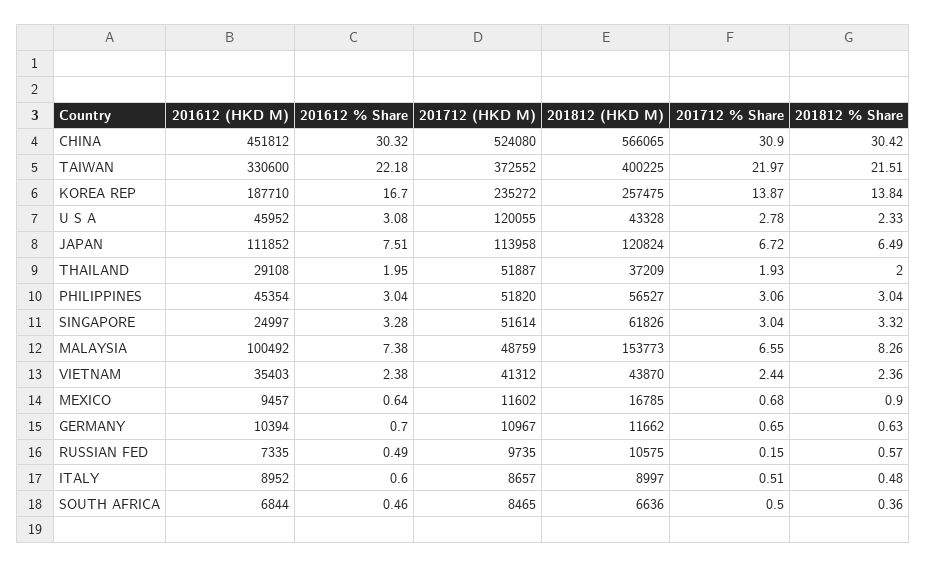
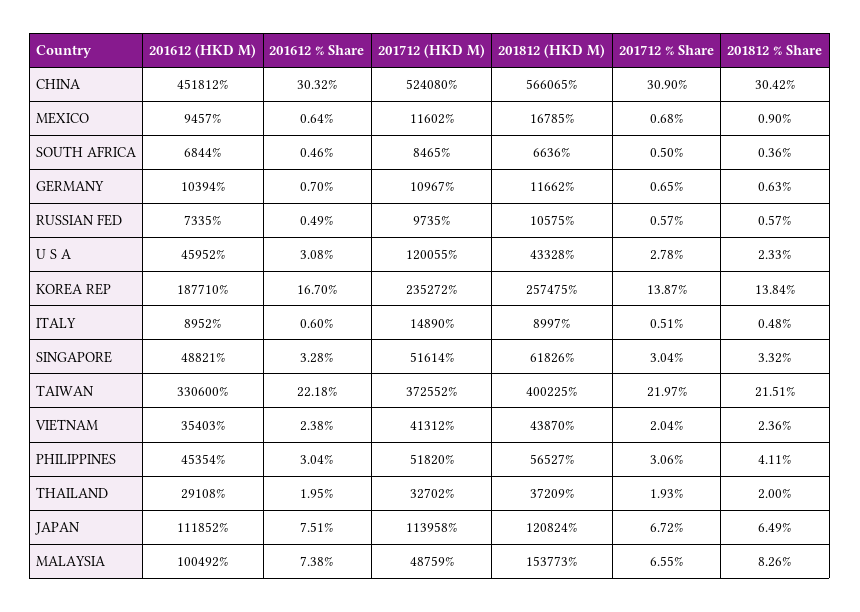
  {
    "201612 (HKD M)": {
      "CHINA": 451812,
      "TAIWAN": 330600,
      "KOREA REP": 187710,
      "U S A": 45952,
      "JAPAN": 111852,
      "THAILAND": 29108,
      "PHILIPPINES": 45354,
-     "SINGAPORE": 24997,
+     "SINGAPORE": 48821,
      "MALAYSIA": 100492,
      "VIETNAM": 35403,
      "MEXICO": 9457,
      "GERMANY": 10394,
      "RUSSIAN FED": 7335,
      "ITALY": 8952,
      "SOUTH AFRICA": 6844
    },
    "201612 % Share": {
      "CHINA": 30.32,
      "TAIWAN": 22.18,
      "KOREA REP": 16.7,
      "U S A": 3.08,
      "JAPAN": 7.51,
      "THAILAND": 1.95,
      "PHILIPPINES": 3.04,
      "SINGAPORE": 3.28,
      "MALAYSIA": 7.38,
      "VIETNAM": 2.38,
      "MEXICO": 0.64,
      "GERMANY": 0.7,
      "RUSSIAN FED": 0.49,
      "ITALY": 0.6,
      "SOUTH AFRICA": 0.46
    },
    "201712 (HKD M)": {
      "CHINA": 524080,
      "TAIWAN": 372552,
      "KOREA REP": 235272,
      "U S A": 120055,
      "JAPAN": 113958,
-     "THAILAND": 51887,
+     "THAILAND": 32702,
      "PHILIPPINES": 51820,
      "SINGAPORE": 51614,
      "MALAYSIA": 48759,
      "VIETNAM": 41312,
      "MEXICO": 11602,
      "GERMANY": 10967,
      "RUSSIAN FED": 9735,
-     "ITALY": 8657,
+     "ITALY": 14890,
      "SOUTH AFRICA": 8465
    },
    "201812 (HKD M)": {
      "CHINA": 566065,
      "TAIWAN": 400225,
      "KOREA REP": 257475,
      "U S A": 43328,
      "JAPAN": 120824,
      "THAILAND": 37209,
      "PHILIPPINES": 56527,
      "SINGAPORE": 61826,
      "MALAYSIA": 153773,
      "VIETNAM": 43870,
      "MEXICO": 16785,
      "GERMANY": 11662,
      "RUSSIAN FED": 10575,
      "ITALY": 8997,
      "SOUTH AFRICA": 6636
    },
    "201712 % Share": {
      "CHINA": 30.9,
      "TAIWAN": 21.97,
      "KOREA REP": 13.87,
      "U S A": 2.78,
      "JAPAN": 6.72,
      "THAILAND": 1.93,
      "PHILIPPINES": 3.06,
      "SINGAPORE": 3.04,
      "MALAYSIA": 6.55,
-     "VIETNAM": 2.44,
+     "VIETNAM": 2.04,
      "MEXICO": 0.68,
      "GERMANY": 0.65,
-     "RUSSIAN FED": 0.15,
+     "RUSSIAN FED": 0.57,
      "ITALY": 0.51,
      "SOUTH AFRICA": 0.5
    },
    "201812 % Share": {
      "CHINA": 30.42,
      "TAIWAN": 21.51,
      "KOREA REP": 13.84,
      "U S A": 2.33,
      "JAPAN": 6.49,
      "THAILAND": 2,
-     "PHILIPPINES": 3.04,
+     "PHILIPPINES": 4.11,
      "SINGAPORE": 3.32,
      "MALAYSIA": 8.26,
      "VIETNAM": 2.36,
      "MEXICO": 0.9,
      "GERMANY": 0.63,
      "RUSSIAN FED": 0.57,
      "ITALY": 0.48,
      "SOUTH AFRICA": 0.36
    }
  }

